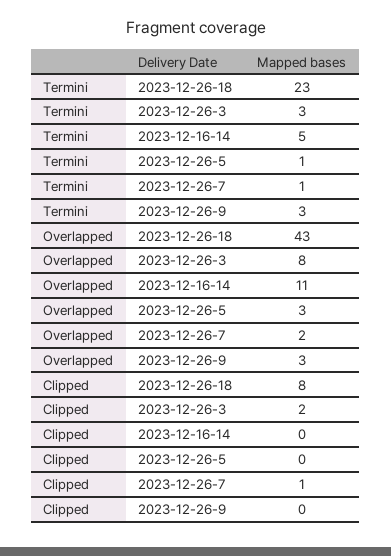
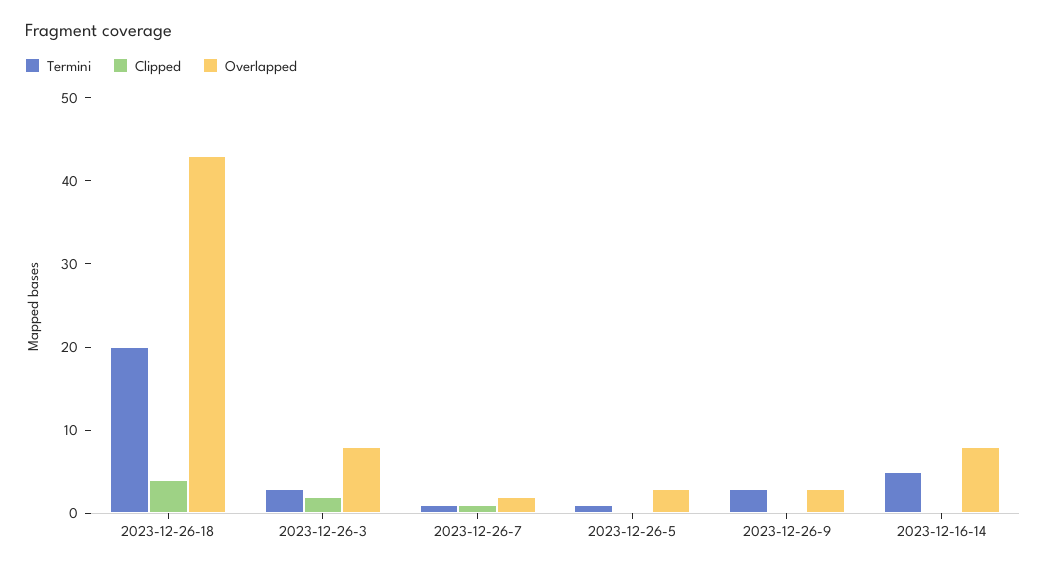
  {
    "Termini": {
-     "2023-12-26-18": 23,
+     "2023-12-26-18": 20,
      "2023-12-26-3": 3,
      "2023-12-16-14": 5,
      "2023-12-26-5": 1,
      "2023-12-26-7": 1,
      "2023-12-26-9": 3
    },
    "Overlapped": {
      "2023-12-26-18": 43,
      "2023-12-26-3": 8,
-     "2023-12-16-14": 11,
+     "2023-12-16-14": 8,
      "2023-12-26-5": 3,
      "2023-12-26-7": 2,
      "2023-12-26-9": 3
    },
    "Clipped": {
-     "2023-12-26-18": 8,
+     "2023-12-26-18": 4,
      "2023-12-26-3": 2,
      "2023-12-16-14": 0,
      "2023-12-26-5": 0,
      "2023-12-26-7": 1,
      "2023-12-26-9": 0
    }
  }

